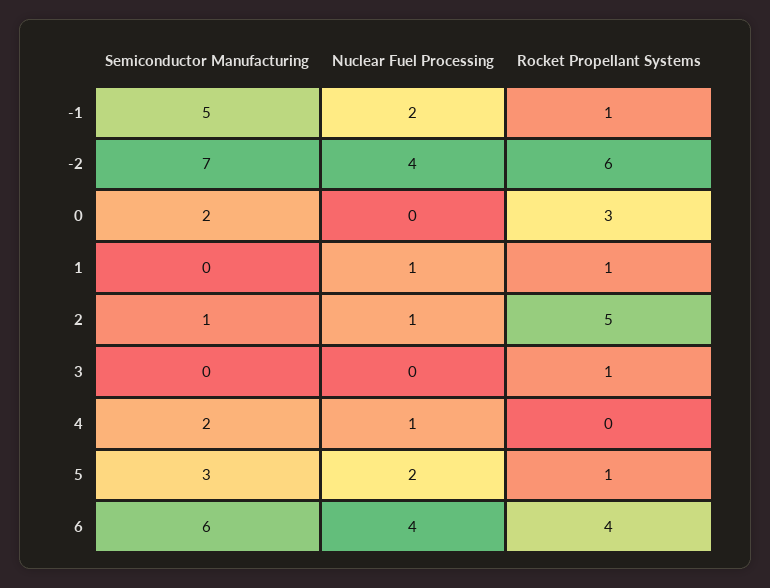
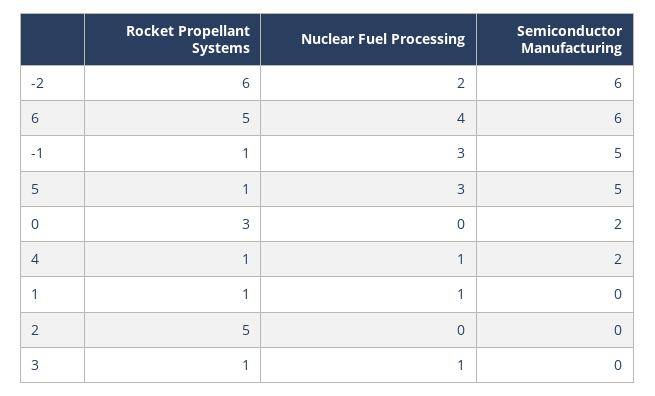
  {
    "Semiconductor Manufacturing": {
      "-1": 5,
-     "-2": 7,
+     "-2": 6,
      "0": 2,
      "1": 0,
-     "2": 1,
+     "2": 0,
      "3": 0,
      "4": 2,
-     "5": 3,
+     "5": 5,
      "6": 6
    },
    "Nuclear Fuel Processing": {
-     "-1": 2,
+     "-1": 3,
-     "-2": 4,
+     "-2": 2,
      "0": 0,
      "1": 1,
-     "2": 1,
+     "2": 0,
-     "3": 0,
+     "3": 1,
      "4": 1,
-     "5": 2,
+     "5": 3,
      "6": 4
    },
    "Rocket Propellant Systems": {
      "-1": 1,
      "-2": 6,
      "0": 3,
      "1": 1,
      "2": 5,
      "3": 1,
-     "4": 0,
+     "4": 1,
      "5": 1,
-     "6": 4
+     "6": 5
    }
  }

